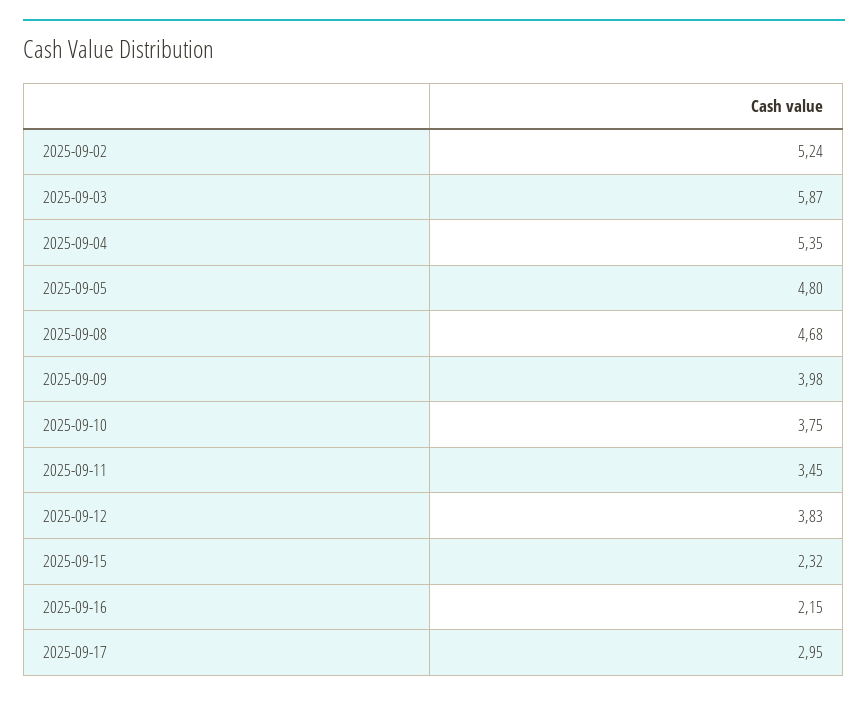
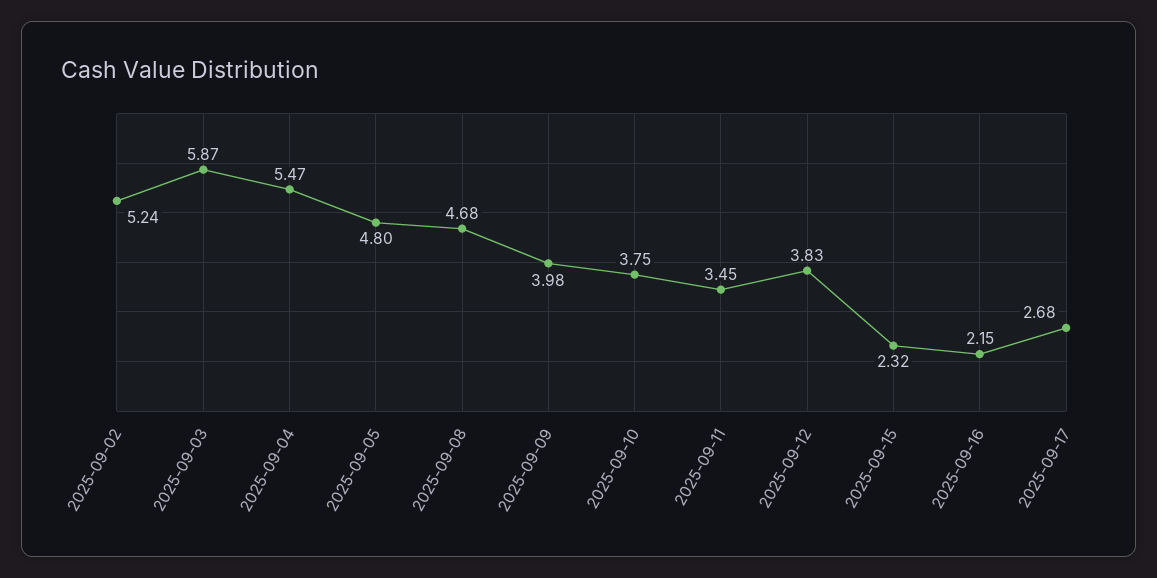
  {
    "2025-09-02": 5.24,
    "2025-09-03": 5.87,
-   "2025-09-04": 5.35,
+   "2025-09-04": 5.47,
    "2025-09-05": 4.8,
    "2025-09-08": 4.68,
    "2025-09-09": 3.98,
    "2025-09-10": 3.75,
    "2025-09-11": 3.45,
    "2025-09-12": 3.83,
    "2025-09-15": 2.32,
    "2025-09-16": 2.15,
-   "2025-09-17": 2.95
+   "2025-09-17": 2.68
  }

